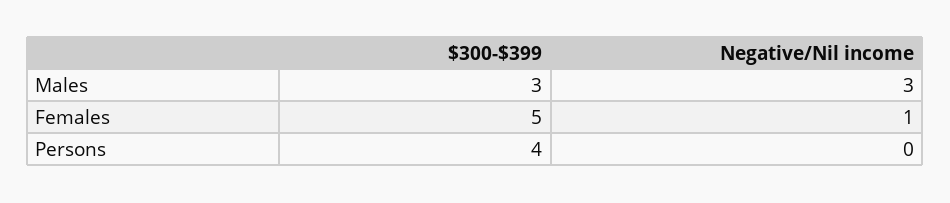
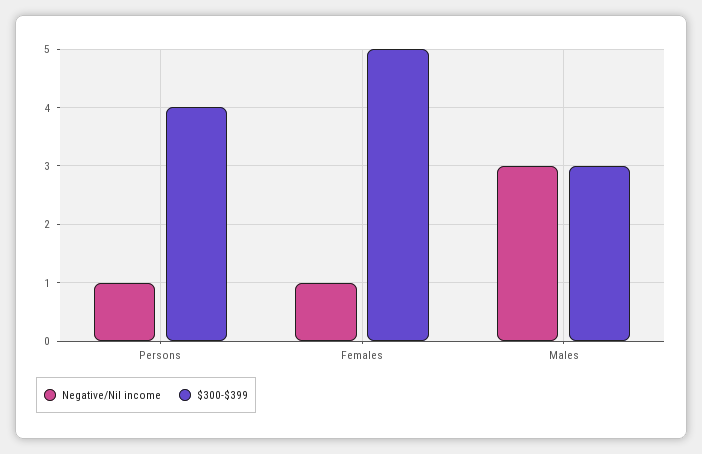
  {
    "$300-$399": {
      "Males": 3,
      "Females": 5,
      "Persons": 4
    },
    "Negative/Nil income": {
      "Males": 3,
      "Females": 1,
-     "Persons": 0
+     "Persons": 1
    }
  }

